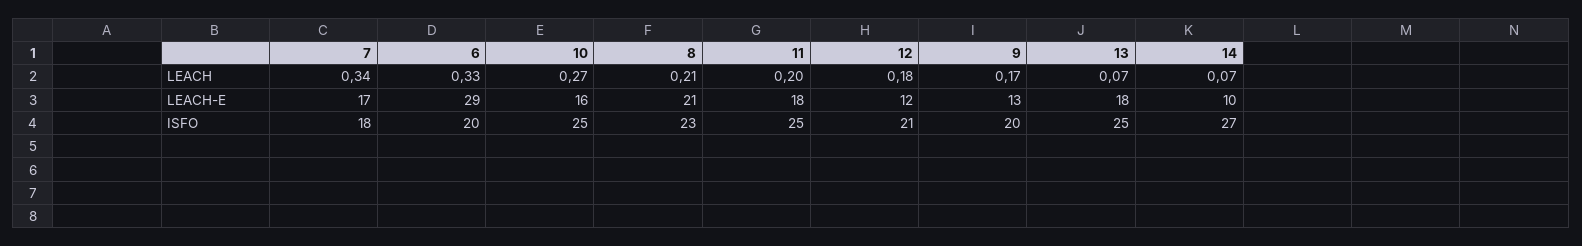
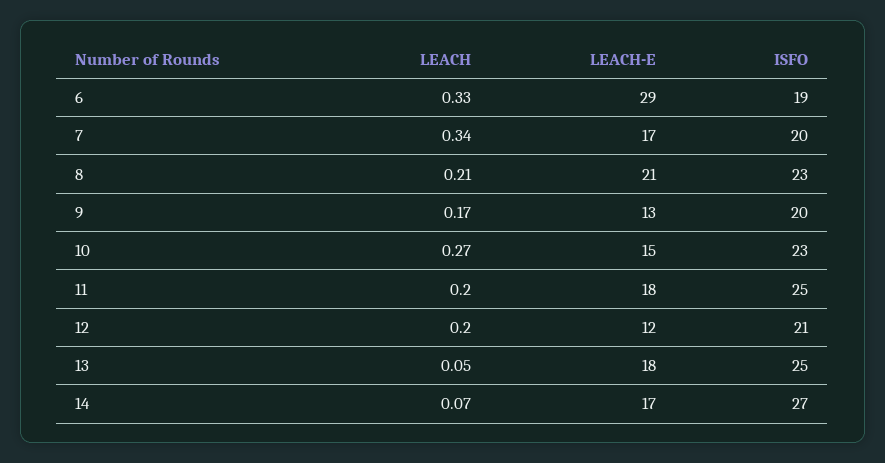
  {
    "7": {
      "LEACH": 0.34,
      "LEACH-E": 17,
-     "ISFO": 18
+     "ISFO": 20
    },
    "6": {
      "LEACH": 0.33,
      "LEACH-E": 29,
-     "ISFO": 20
+     "ISFO": 19
    },
    "10": {
      "LEACH": 0.27,
-     "LEACH-E": 16,
+     "LEACH-E": 15,
-     "ISFO": 25
+     "ISFO": 23
    },
    "8": {
      "LEACH": 0.21,
      "LEACH-E": 21,
      "ISFO": 23
    },
    "11": {
      "LEACH": 0.2,
      "LEACH-E": 18,
      "ISFO": 25
    },
    "12": {
-     "LEACH": 0.18,
+     "LEACH": 0.2,
      "LEACH-E": 12,
      "ISFO": 21
    },
    "9": {
      "LEACH": 0.17,
      "LEACH-E": 13,
      "ISFO": 20
    },
    "13": {
-     "LEACH": 0.07,
+     "LEACH": 0.05,
      "LEACH-E": 18,
      "ISFO": 25
    },
    "14": {
      "LEACH": 0.07,
-     "LEACH-E": 10,
+     "LEACH-E": 17,
      "ISFO": 27
    }
  }

